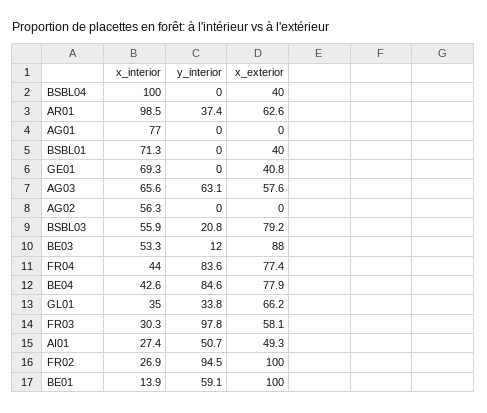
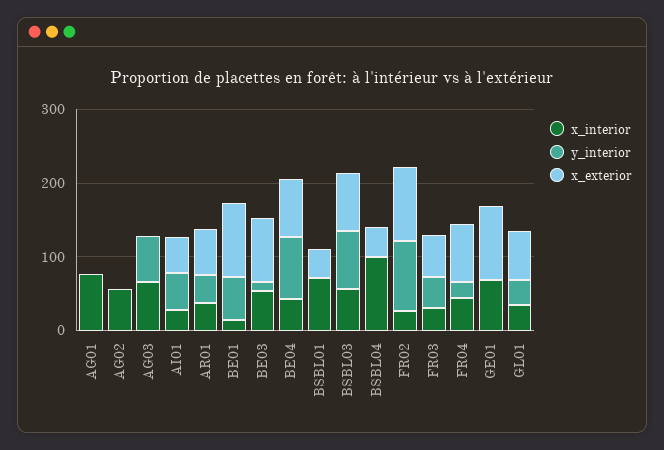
  {
    "x_interior": {
      "BSBL04": 100,
-     "AR01": 98.5,
+     "AR01": 40,
      "AG01": 77,
      "BSBL01": 71.3,
      "GE01": 69.3,
      "AG03": 65.6,
      "AG02": 56.3,
      "BSBL03": 55.9,
      "BE03": 53.3,
      "FR04": 44,
      "BE04": 42.6,
      "GL01": 35,
      "FR03": 30.3,
      "AI01": 27.4,
      "FR02": 26.9,
      "BE01": 13.9
    },
    "y_interior": {
      "BSBL04": 0,
      "AR01": 37.4,
      "AG01": 0,
      "BSBL01": 0,
      "GE01": 0,
      "AG03": 63.1,
      "AG02": 0,
-     "BSBL03": 20.8,
+     "BSBL03": 80,
      "BE03": 12,
-     "FR04": 83.6,
+     "FR04": 20,
      "BE04": 84.6,
      "GL01": 33.8,
-     "FR03": 97.8,
+     "FR03": 40,
      "AI01": 50.7,
      "FR02": 94.5,
      "BE01": 59.1
    },
    "x_exterior": {
      "BSBL04": 40,
      "AR01": 62.6,
      "AG01": 0,
      "BSBL01": 40,
-     "GE01": 40.8,
+     "GE01": 100,
-     "AG03": 57.6,
+     "AG03": 0,
      "AG02": 0,
      "BSBL03": 79.2,
      "BE03": 88,
      "FR04": 77.4,
      "BE04": 77.9,
      "GL01": 66.2,
      "FR03": 58.1,
      "AI01": 49.3,
      "FR02": 100,
      "BE01": 100
    }
  }

